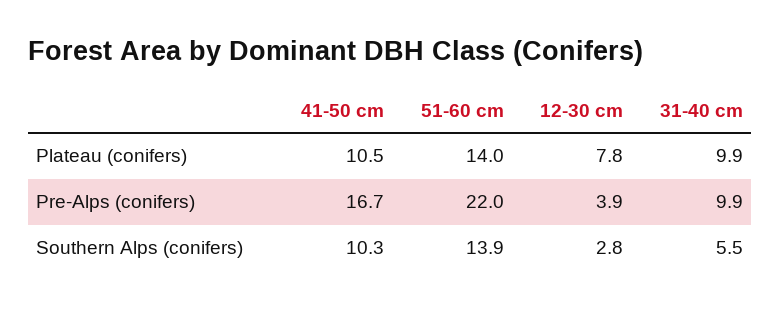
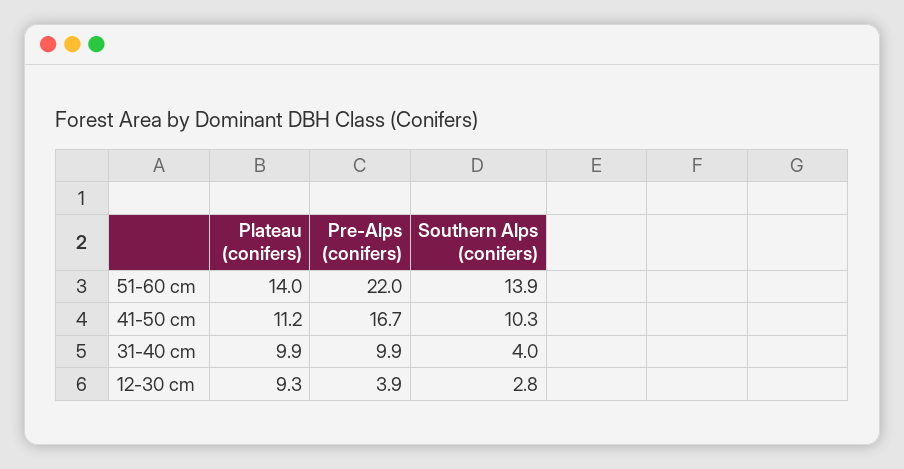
  {
    "41-50 cm": {
-     "Plateau (conifers)": 10.5,
+     "Plateau (conifers)": 11.2,
      "Pre-Alps (conifers)": 16.7,
      "Southern Alps (conifers)": 10.3
    },
    "51-60 cm": {
      "Plateau (conifers)": 14,
      "Pre-Alps (conifers)": 22,
      "Southern Alps (conifers)": 13.9
    },
    "12-30 cm": {
-     "Plateau (conifers)": 7.8,
+     "Plateau (conifers)": 9.3,
      "Pre-Alps (conifers)": 3.9,
      "Southern Alps (conifers)": 2.8
    },
    "31-40 cm": {
      "Plateau (conifers)": 9.9,
      "Pre-Alps (conifers)": 9.9,
-     "Southern Alps (conifers)": 5.5
+     "Southern Alps (conifers)": 4
    }
  }

